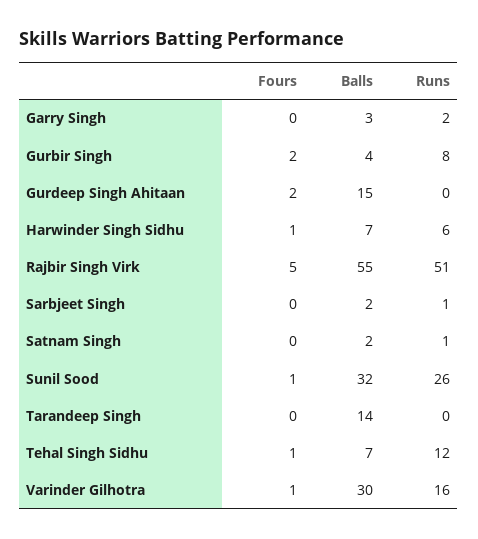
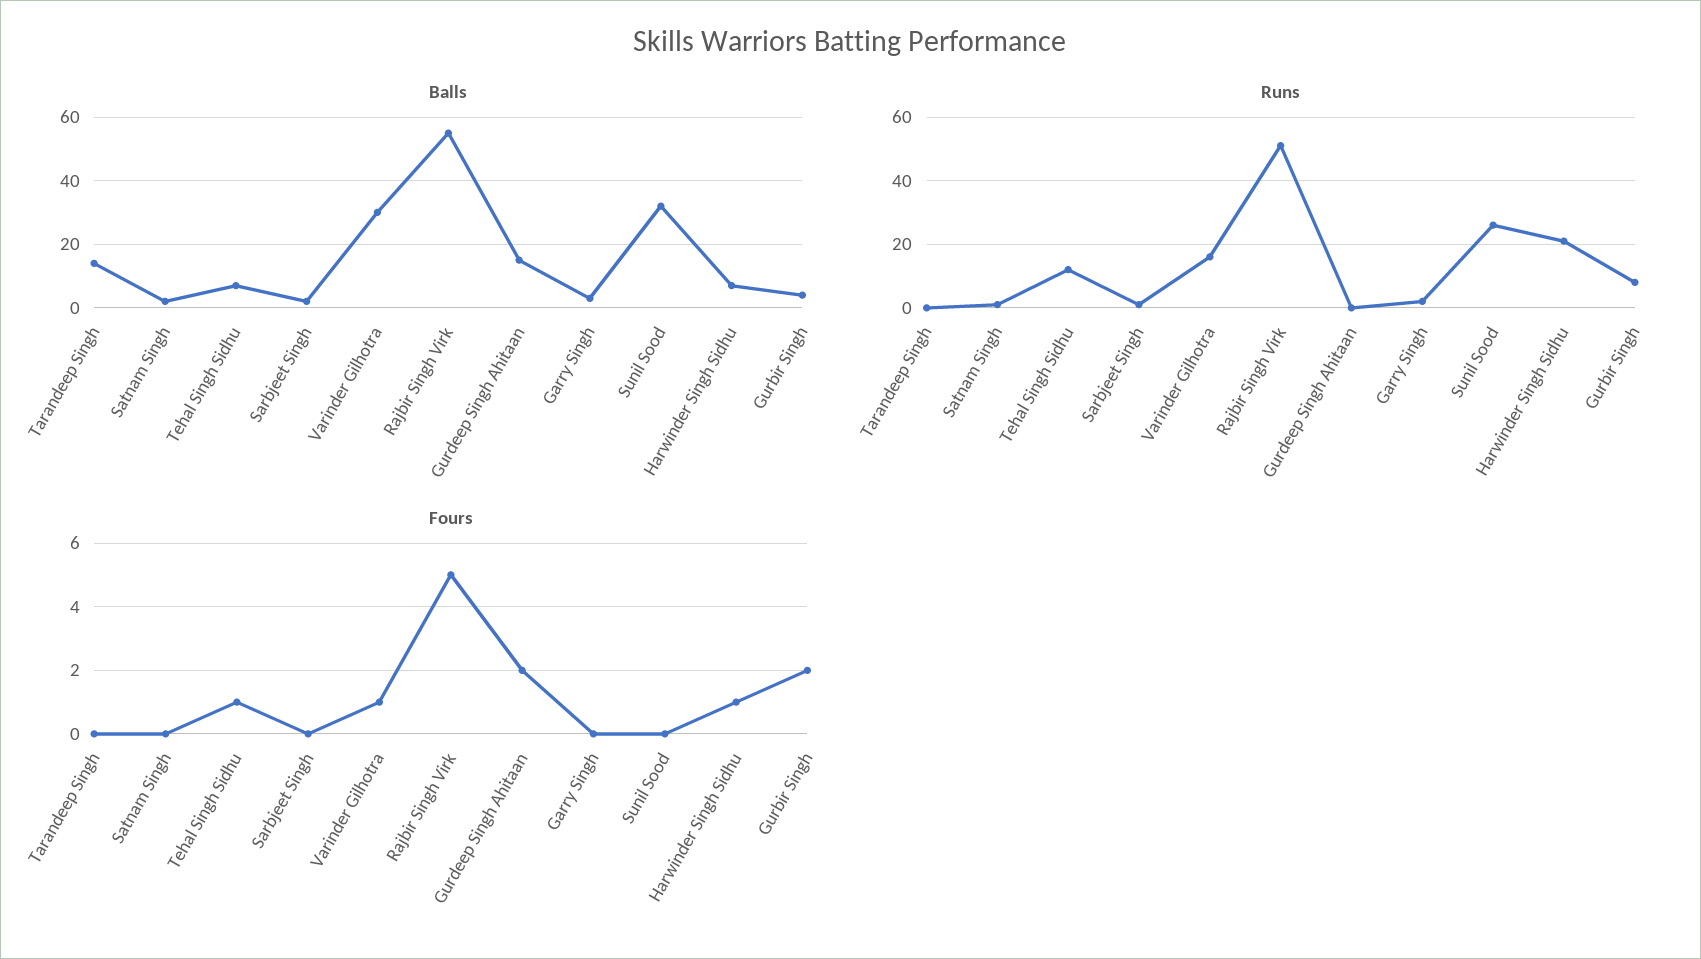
  {
    "Fours": {
      "Garry Singh": 0,
      "Gurbir Singh": 2,
      "Gurdeep Singh Ahitaan": 2,
      "Harwinder Singh Sidhu": 1,
      "Rajbir Singh Virk": 5,
      "Sarbjeet Singh": 0,
      "Satnam Singh": 0,
-     "Sunil Sood": 1,
+     "Sunil Sood": 0,
      "Tarandeep Singh": 0,
      "Tehal Singh Sidhu": 1,
      "Varinder Gilhotra": 1
    },
    "Balls": {
      "Garry Singh": 3,
      "Gurbir Singh": 4,
      "Gurdeep Singh Ahitaan": 15,
      "Harwinder Singh Sidhu": 7,
      "Rajbir Singh Virk": 55,
      "Sarbjeet Singh": 2,
      "Satnam Singh": 2,
      "Sunil Sood": 32,
      "Tarandeep Singh": 14,
      "Tehal Singh Sidhu": 7,
      "Varinder Gilhotra": 30
    },
    "Runs": {
      "Garry Singh": 2,
      "Gurbir Singh": 8,
      "Gurdeep Singh Ahitaan": 0,
-     "Harwinder Singh Sidhu": 6,
+     "Harwinder Singh Sidhu": 20,
      "Rajbir Singh Virk": 51,
      "Sarbjeet Singh": 1,
      "Satnam Singh": 1,
      "Sunil Sood": 26,
      "Tarandeep Singh": 0,
      "Tehal Singh Sidhu": 12,
      "Varinder Gilhotra": 16
    }
  }

